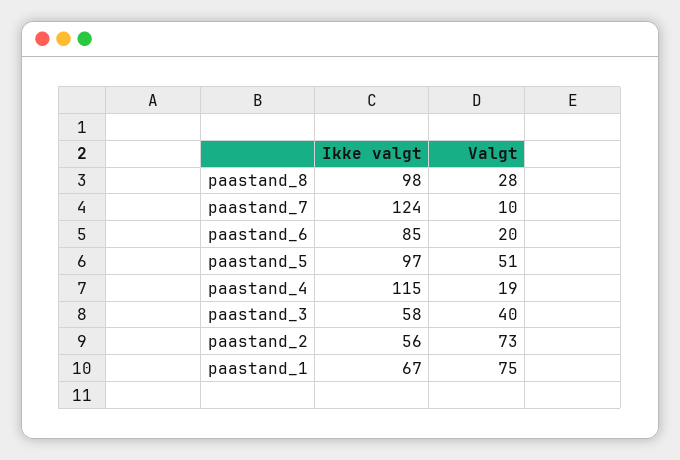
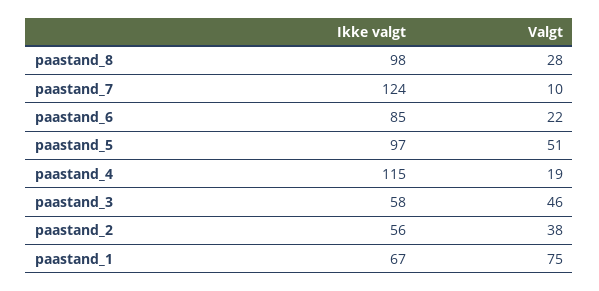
  {
    "Ikke valgt": {
      "paastand_8": 98,
      "paastand_7": 124,
      "paastand_6": 85,
      "paastand_5": 97,
      "paastand_4": 115,
      "paastand_3": 58,
      "paastand_2": 56,
      "paastand_1": 67
    },
    "Valgt": {
      "paastand_8": 28,
      "paastand_7": 10,
-     "paastand_6": 20,
+     "paastand_6": 22,
      "paastand_5": 51,
      "paastand_4": 19,
-     "paastand_3": 40,
+     "paastand_3": 46,
-     "paastand_2": 73,
+     "paastand_2": 38,
      "paastand_1": 75
    }
  }

